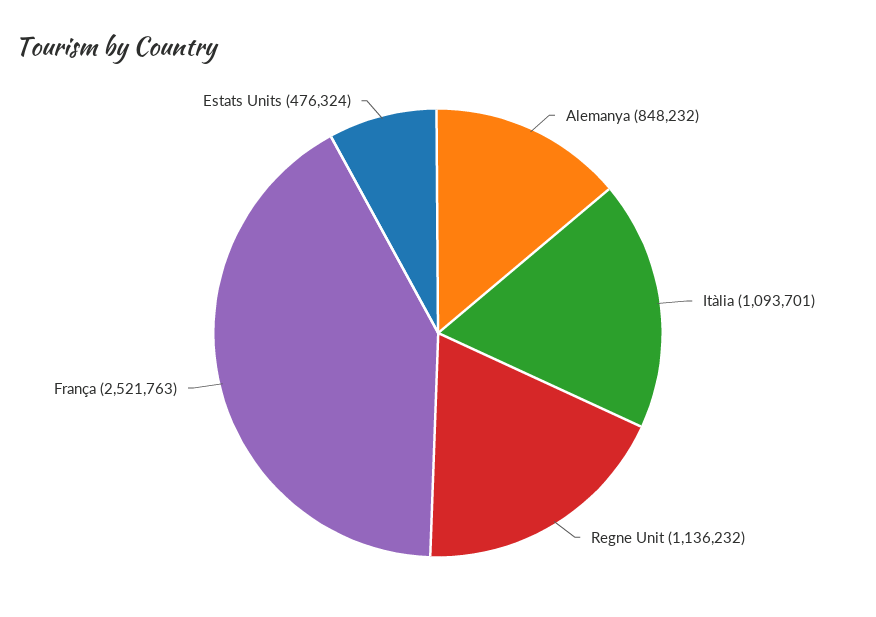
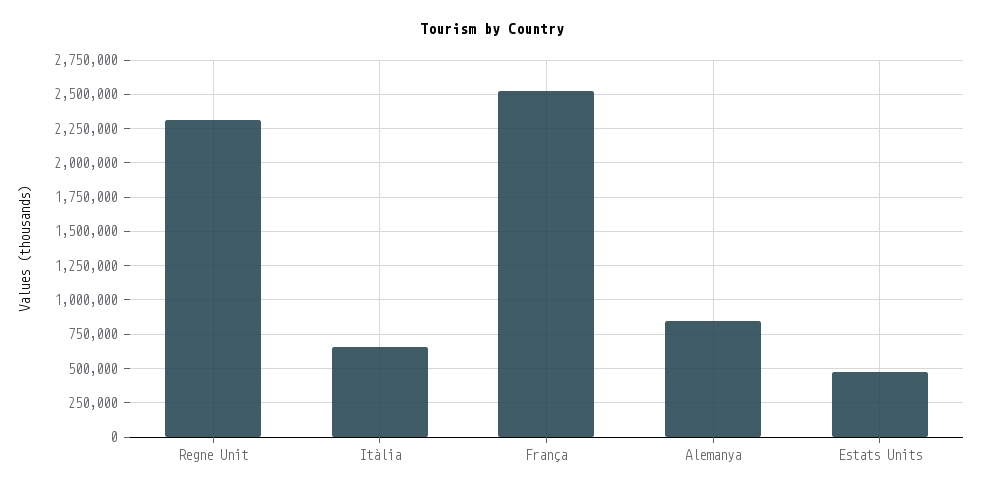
  {
    "Alemanya": 848232,
-   "Itàlia": 1093701,
+   "Itàlia": 650000,
-   "Regne Unit": 1136232,
+   "Regne Unit": 2300000,
    "França": 2521763,
    "Estats Units": 476324
  }

